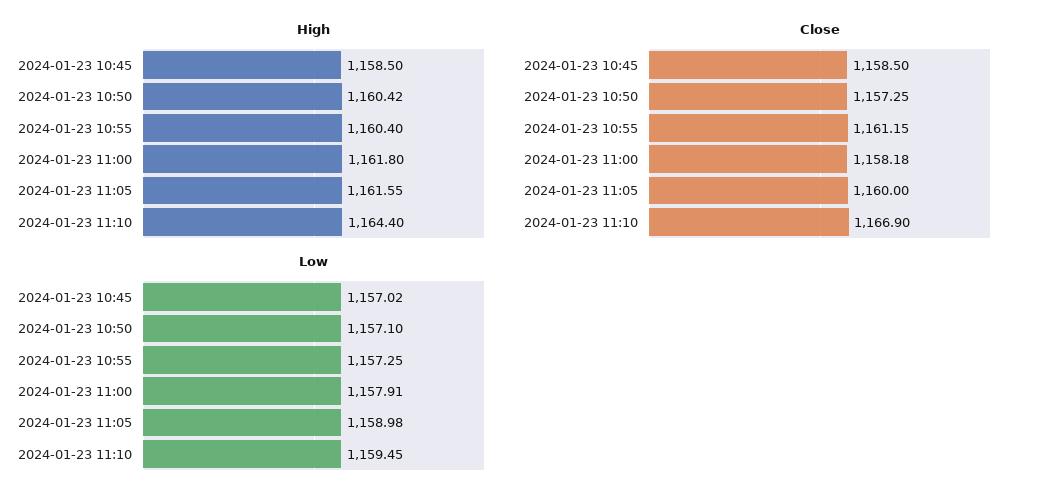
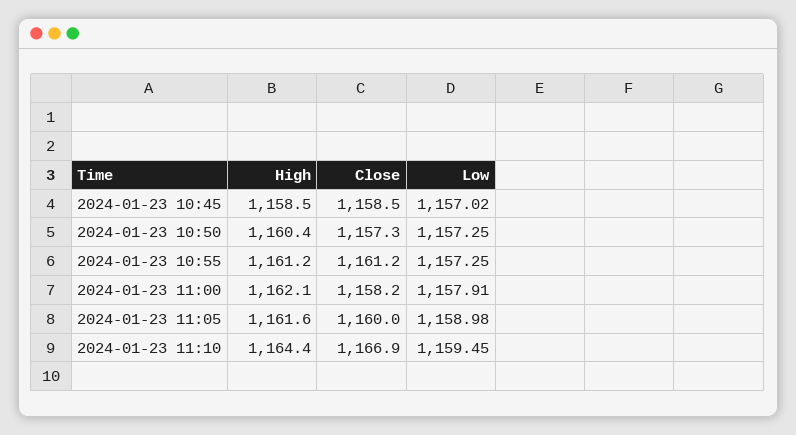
  {
    "High": {
      "2024-01-23 10:45": 1158.5,
      "2024-01-23 10:50": 1160.42,
-     "2024-01-23 10:55": 1160.4,
+     "2024-01-23 10:55": 1161.2,
-     "2024-01-23 11:00": 1161.8,
+     "2024-01-23 11:00": 1162.1,
      "2024-01-23 11:05": 1161.55,
      "2024-01-23 11:10": 1164.4
    },
    "Close": {
      "2024-01-23 10:45": 1158.5,
      "2024-01-23 10:50": 1157.25,
      "2024-01-23 10:55": 1161.15,
      "2024-01-23 11:00": 1158.18,
      "2024-01-23 11:05": 1160,
      "2024-01-23 11:10": 1166.9
    },
    "Low": {
      "2024-01-23 10:45": 1157.02,
-     "2024-01-23 10:50": 1157.1,
+     "2024-01-23 10:50": 1157.25,
      "2024-01-23 10:55": 1157.25,
      "2024-01-23 11:00": 1157.91,
      "2024-01-23 11:05": 1158.98,
      "2024-01-23 11:10": 1159.45
    }
  }

